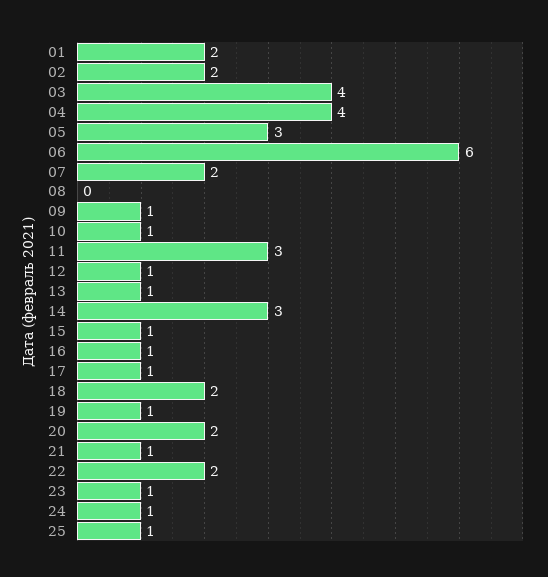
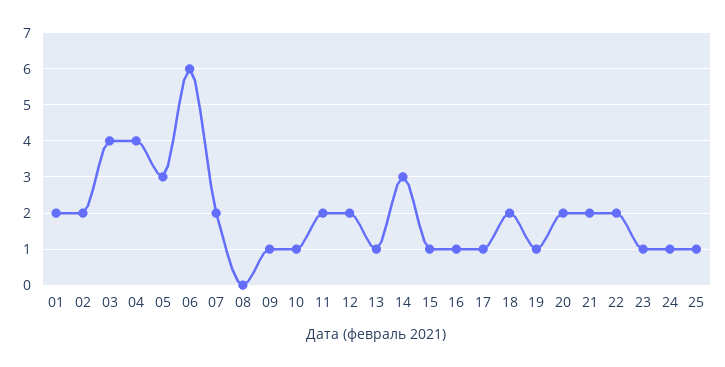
  {
    "01": 2,
    "02": 2,
    "03": 4,
    "04": 4,
    "05": 3,
    "06": 6,
    "07": 2,
    "08": 0,
    "09": 1,
    "10": 1,
-   "11": 3,
+   "11": 2,
-   "12": 1,
+   "12": 2,
    "13": 1,
    "14": 3,
    "15": 1,
    "16": 1,
    "17": 1,
    "18": 2,
    "19": 1,
    "20": 2,
-   "21": 1,
+   "21": 2,
    "22": 2,
    "23": 1,
    "24": 1,
    "25": 1
  }

